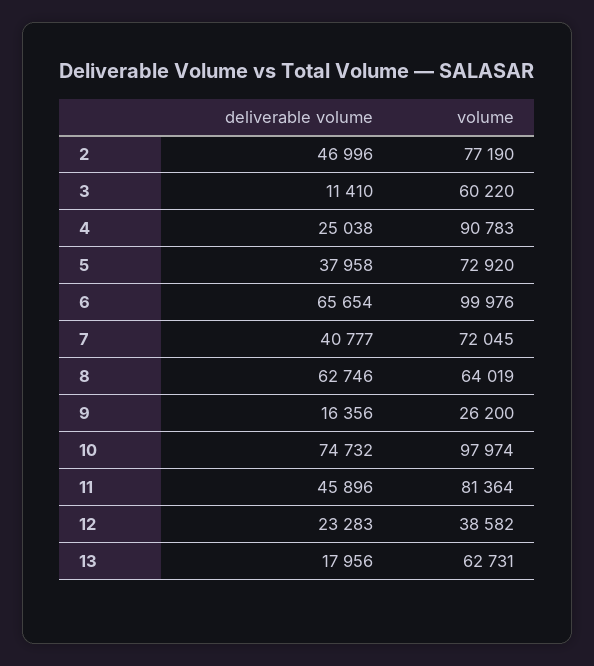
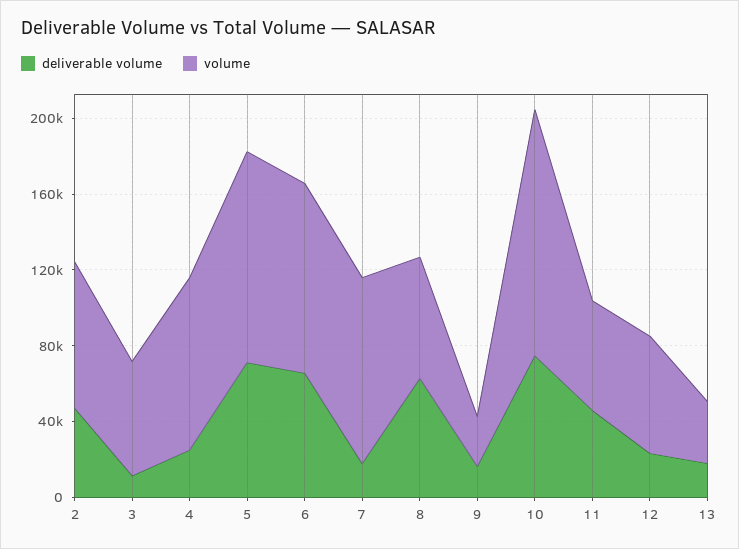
  {
    "deliverable volume": {
      "2": 46996,
      "3": 11410,
      "4": 25038,
-     "5": 37958,
+     "5": 70000,
      "6": 65654,
-     "7": 40777,
+     "7": 20000,
      "8": 62746,
      "9": 16356,
      "10": 74732,
      "11": 45896,
      "12": 23283,
      "13": 17956
    },
    "volume": {
      "2": 77190,
      "3": 60220,
      "4": 90783,
-     "5": 72920,
+     "5": 110000,
      "6": 99976,
-     "7": 72045,
+     "7": 100000,
      "8": 64019,
      "9": 26200,
-     "10": 97974,
+     "10": 130000,
-     "11": 81364,
+     "11": 60000,
-     "12": 38582,
+     "12": 60000,
-     "13": 62731
+     "13": 30000
    }
  }

